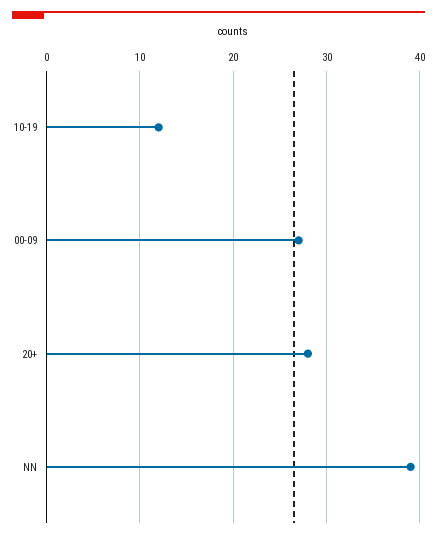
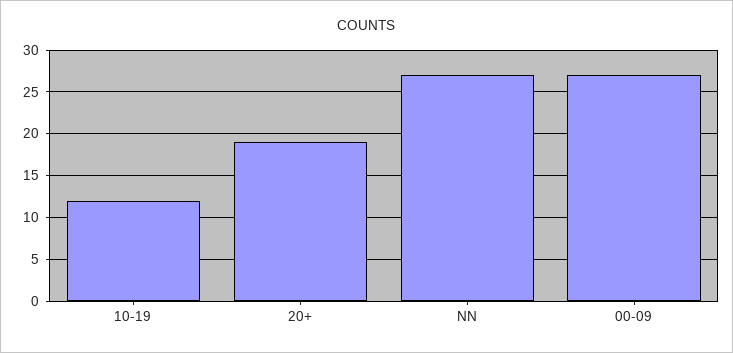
  {
    "10-19": 12,
    "00-09": 27,
-   "20+": 28,
+   "20+": 19,
-   "NN": 39
+   "NN": 27
  }

